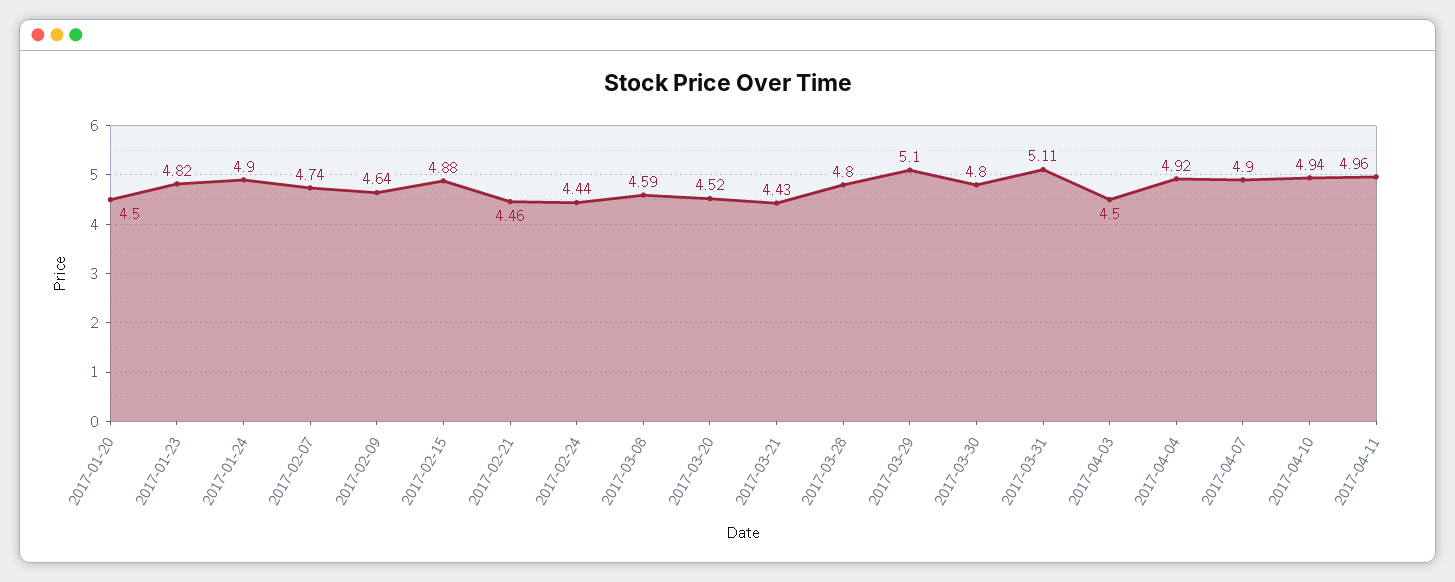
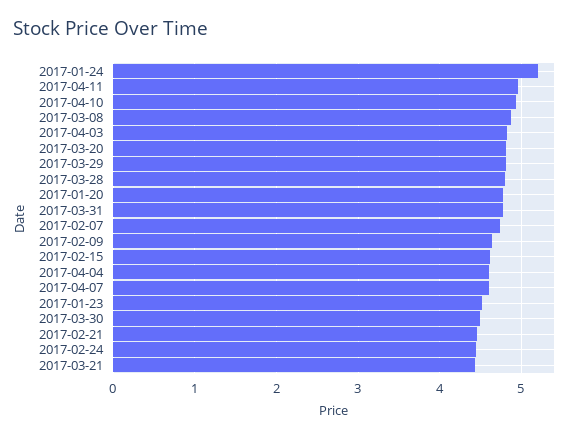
  {
-   "2017-01-20": 4.5,
+   "2017-01-20": 4.8,
-   "2017-01-23": 4.82,
+   "2017-01-23": 4.5,
-   "2017-01-24": 4.9,
+   "2017-01-24": 5.2,
    "2017-02-07": 4.74,
    "2017-02-09": 4.64,
-   "2017-02-15": 4.88,
+   "2017-02-15": 4.6,
    "2017-02-21": 4.46,
    "2017-02-24": 4.44,
-   "2017-03-08": 4.59,
+   "2017-03-08": 4.9,
-   "2017-03-20": 4.52,
+   "2017-03-20": 4.8,
    "2017-03-21": 4.43,
    "2017-03-28": 4.8,
-   "2017-03-29": 5.1,
+   "2017-03-29": 4.8,
-   "2017-03-30": 4.8,
+   "2017-03-30": 4.5,
-   "2017-03-31": 5.11,
+   "2017-03-31": 4.8,
-   "2017-04-03": 4.5,
+   "2017-04-03": 4.8,
-   "2017-04-04": 4.92,
+   "2017-04-04": 4.6,
-   "2017-04-07": 4.9,
+   "2017-04-07": 4.6,
    "2017-04-10": 4.94,
    "2017-04-11": 4.96
  }

